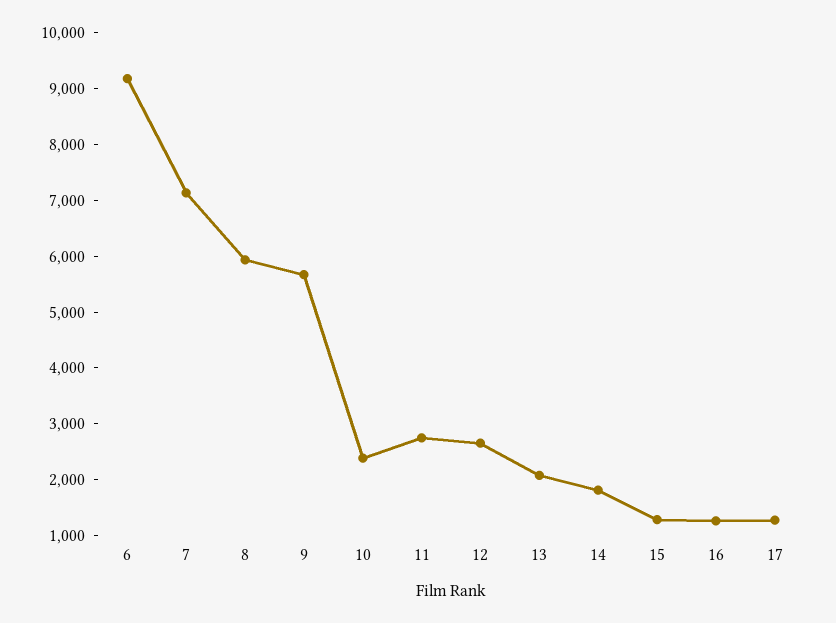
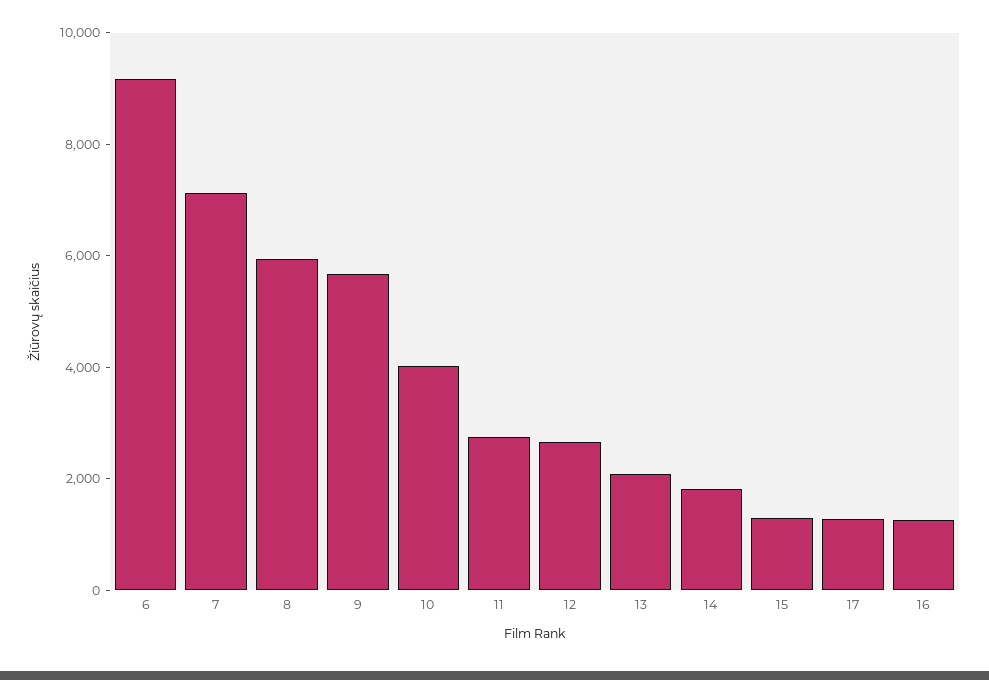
  {
    "6": 9200,
    "7": 7200,
    "8": 6000,
    "9": 5600,
-   "10": 2400,
+   "10": 4000,
    "11": 2800,
    "12": 2600,
    "13": 2000,
    "14": 1800,
    "15": 1200,
    "16": 1200,
    "17": 1200
  }

